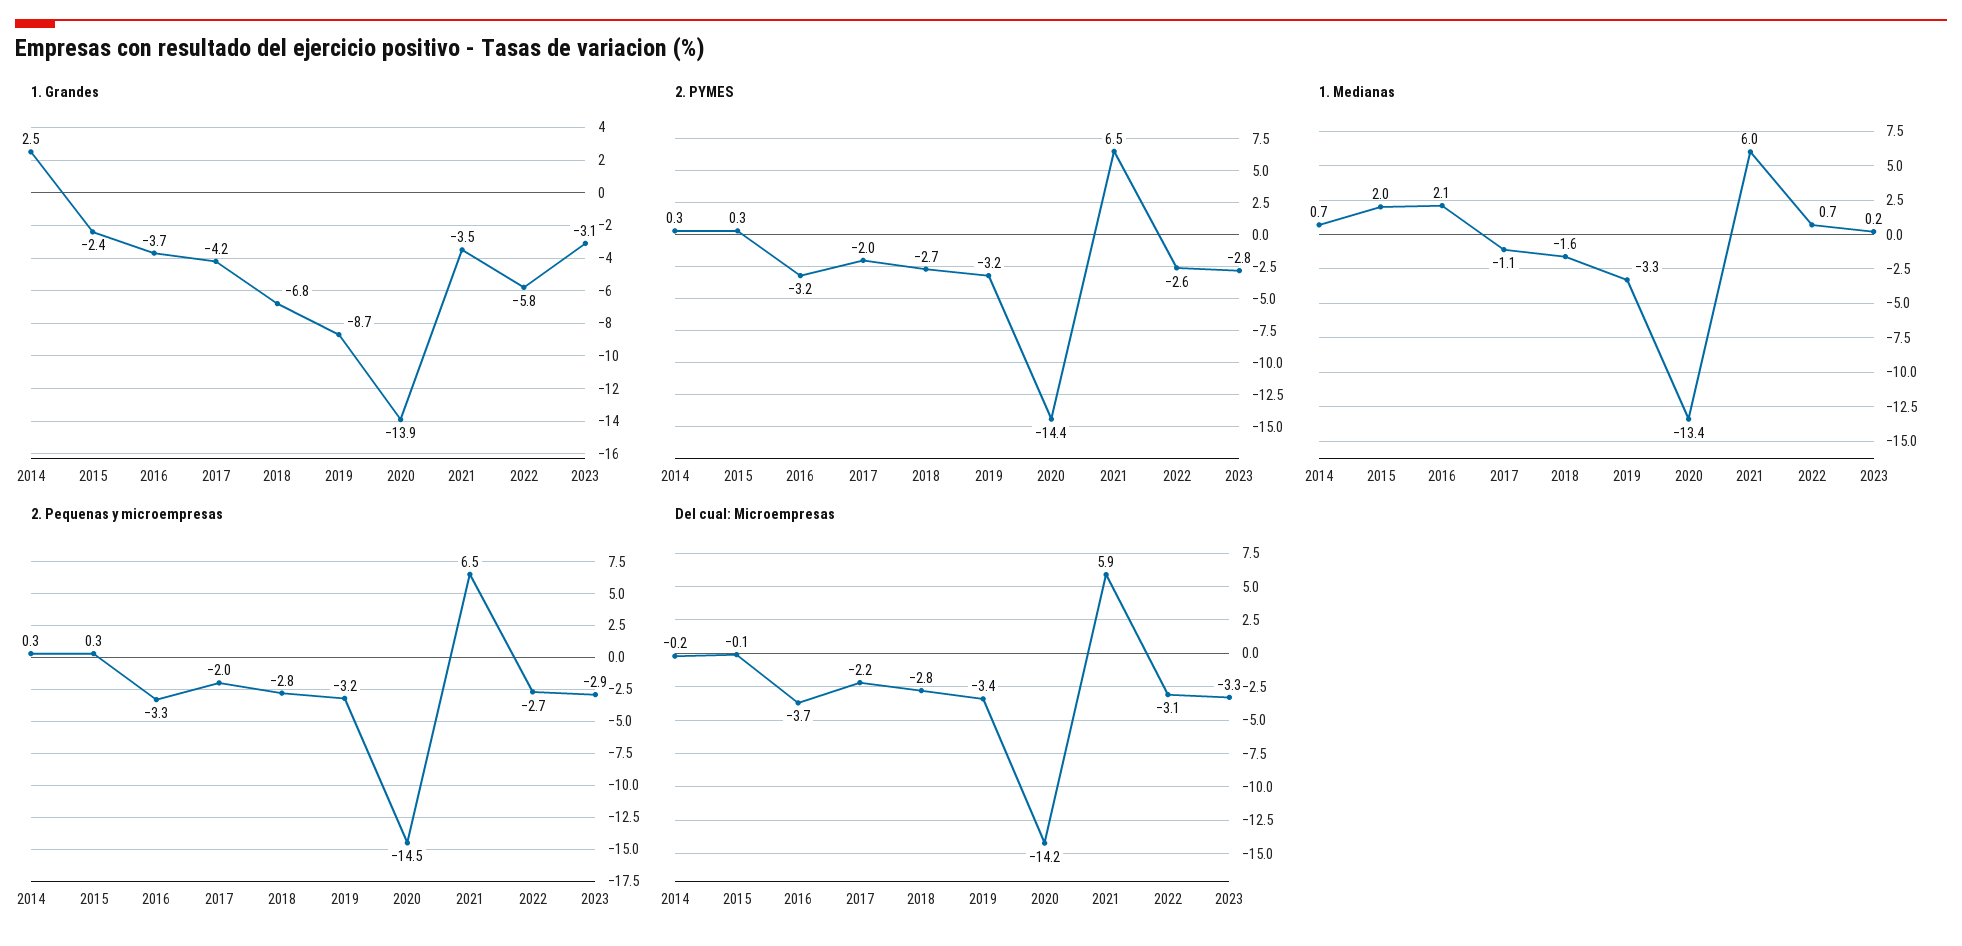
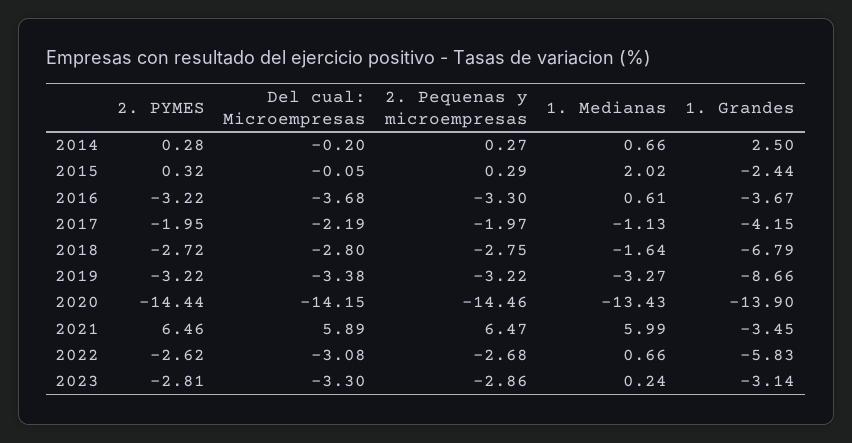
  {
    "1. Grandes": {
      "2014": 2.5,
      "2015": -2.44,
      "2016": -3.67,
      "2017": -4.15,
      "2018": -6.79,
      "2019": -8.66,
      "2020": -13.9,
      "2021": -3.45,
      "2022": -5.83,
      "2023": -3.14
    },
    "2. PYMES": {
      "2014": 0.28,
      "2015": 0.32,
      "2016": -3.22,
      "2017": -1.95,
      "2018": -2.72,
      "2019": -3.22,
      "2020": -14.44,
      "2021": 6.46,
      "2022": -2.62,
      "2023": -2.81
    },
    "1. Medianas": {
      "2014": 0.66,
      "2015": 2.02,
-     "2016": 2.1,
+     "2016": 0.61,
      "2017": -1.13,
      "2018": -1.64,
      "2019": -3.27,
      "2020": -13.43,
      "2021": 5.99,
      "2022": 0.66,
      "2023": 0.24
    },
    "2. Pequenas y microempresas": {
      "2014": 0.27,
      "2015": 0.29,
      "2016": -3.3,
      "2017": -1.97,
      "2018": -2.75,
      "2019": -3.22,
      "2020": -14.46,
      "2021": 6.47,
      "2022": -2.68,
      "2023": -2.86
    },
    "Del cual: Microempresas": {
      "2014": -0.2,
      "2015": -0.05,
      "2016": -3.68,
      "2017": -2.19,
      "2018": -2.8,
      "2019": -3.38,
      "2020": -14.15,
      "2021": 5.89,
      "2022": -3.08,
      "2023": -3.3
    }
  }

